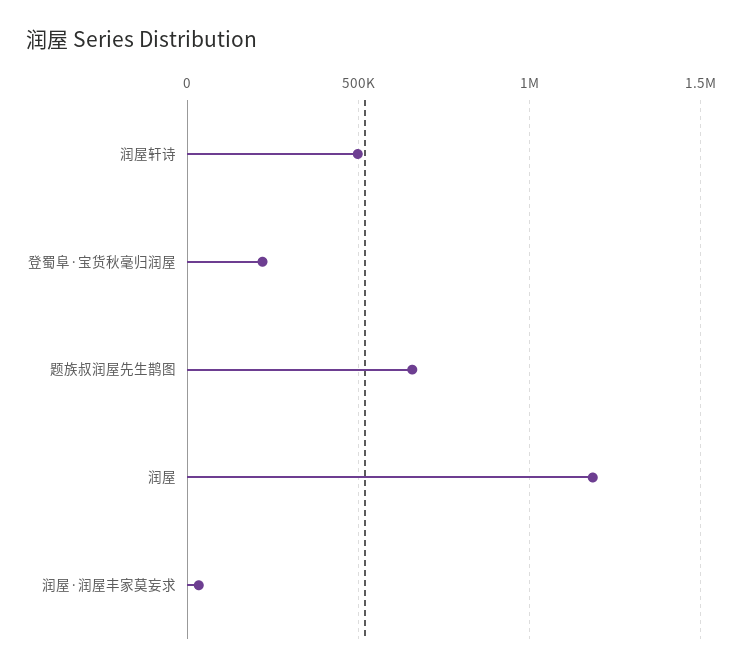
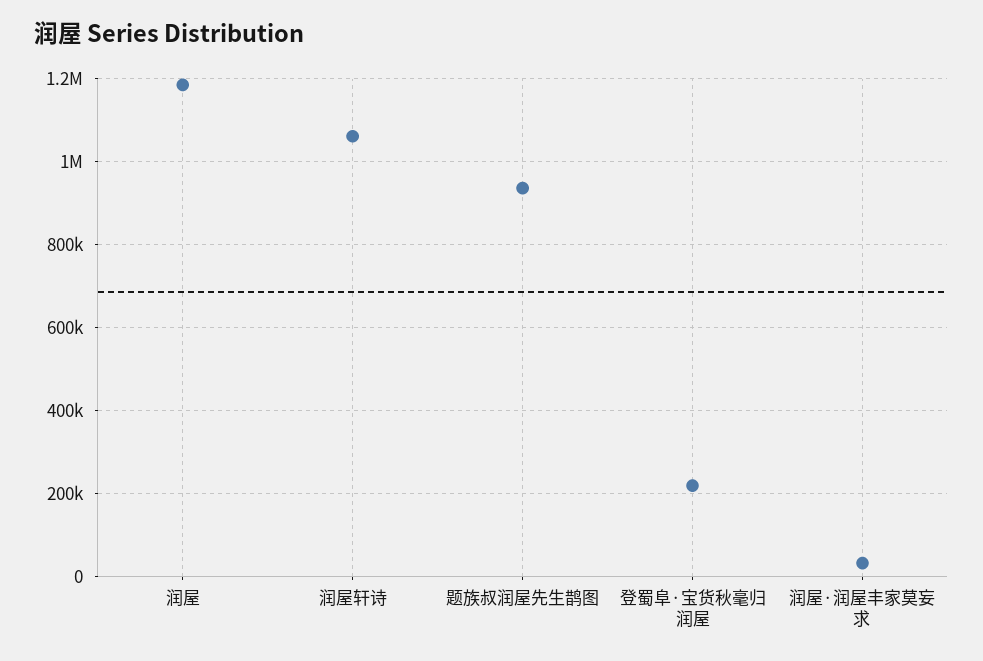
  {
-   "润屋轩诗": 500000,
+   "润屋轩诗": 1060000,
    "登蜀阜·宝货秋毫归润屋": 220000,
-   "题族叔润屋先生鹊图": 650000,
+   "题族叔润屋先生鹊图": 940000,
    "润屋": 1180000,
    "润屋·润屋丰家莫妄求": 40000
  }

